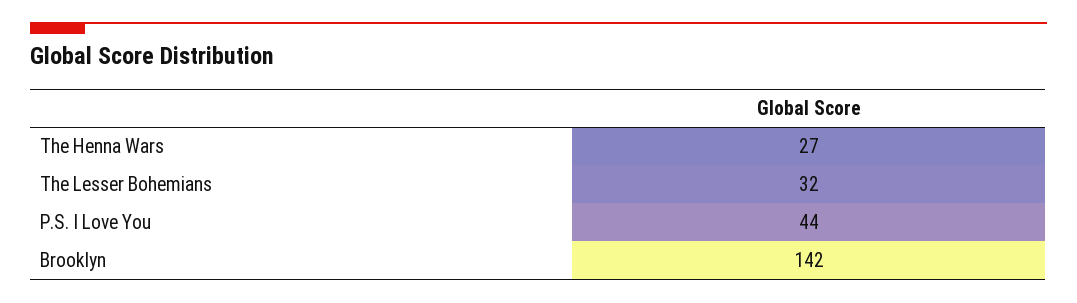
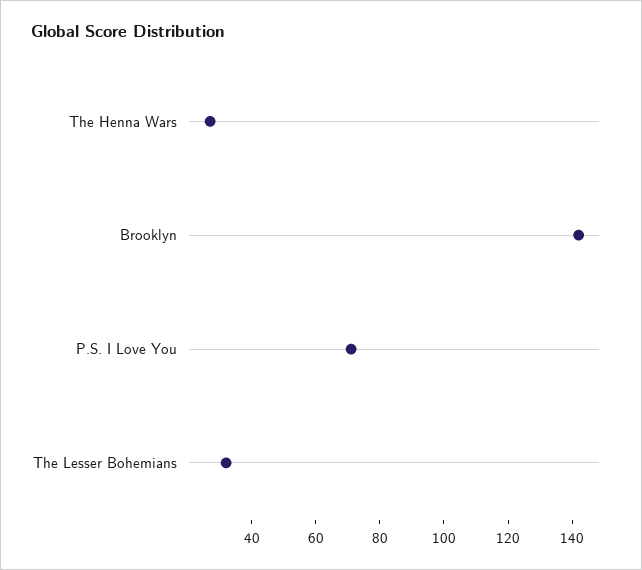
  {
    "The Henna Wars": 27,
    "The Lesser Bohemians": 32,
-   "P.S. I Love You": 44,
+   "P.S. I Love You": 70,
    "Brooklyn": 142
  }

